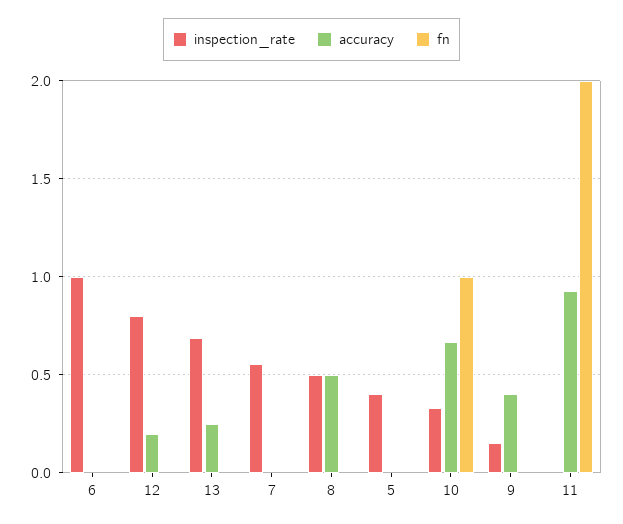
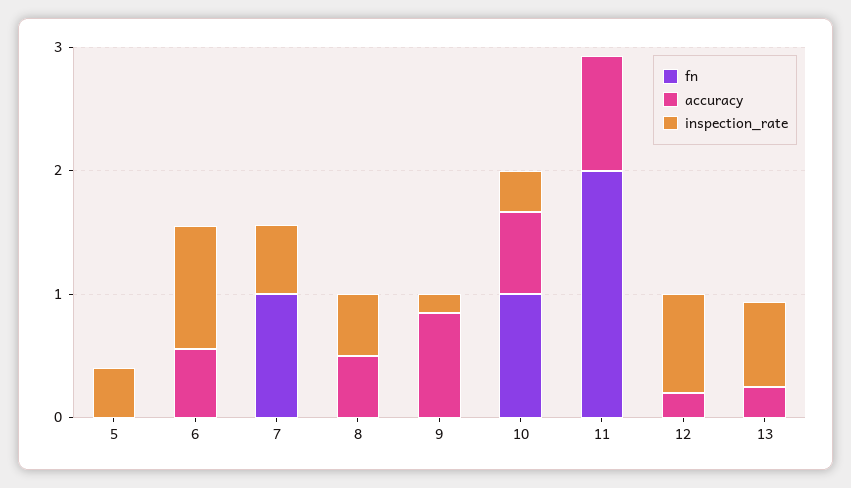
  {
    "inspection_rate": {
      "6": 1,
      "12": 0.8,
      "13": 0.7,
      "7": 0.55,
      "8": 0.5,
      "5": 0.4,
      "10": 0.35,
      "9": 0.15,
      "11": 0
    },
    "accuracy": {
-     "6": 0,
+     "6": 0.6,
      "12": 0.2,
      "13": 0.25,
      "7": 0,
      "8": 0.5,
      "5": 0,
      "10": 0.65,
-     "9": 0.4,
+     "9": 0.8,
      "11": 0.95
    },
    "fn": {
      "6": 0,
      "12": 0,
      "13": 0,
-     "7": 0,
+     "7": 1,
      "8": 0,
      "5": 0,
      "10": 1,
      "9": 0,
      "11": 2
    }
  }

